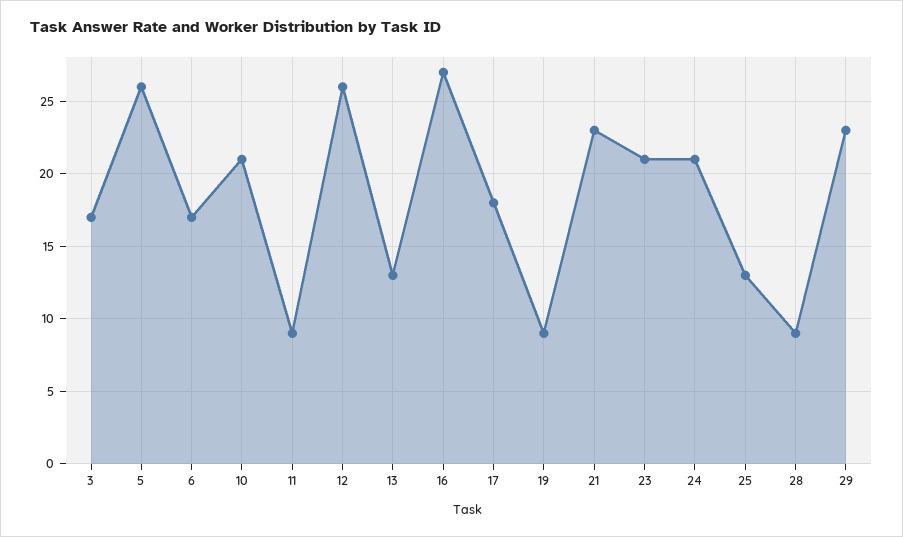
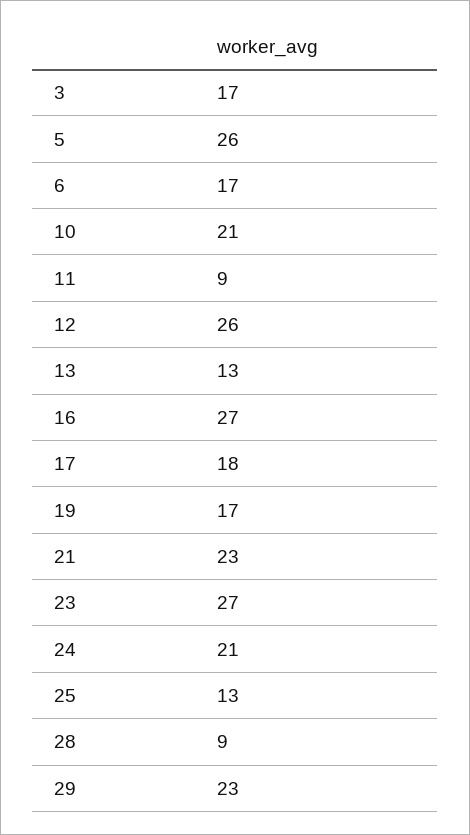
  {
    "3": 17,
    "5": 26,
    "6": 17,
    "10": 21,
    "11": 9,
    "12": 26,
    "13": 13,
    "16": 27,
    "17": 18,
-   "19": 9,
+   "19": 17,
    "21": 23,
-   "23": 21,
+   "23": 27,
    "24": 21,
    "25": 13,
    "28": 9,
    "29": 23
  }

